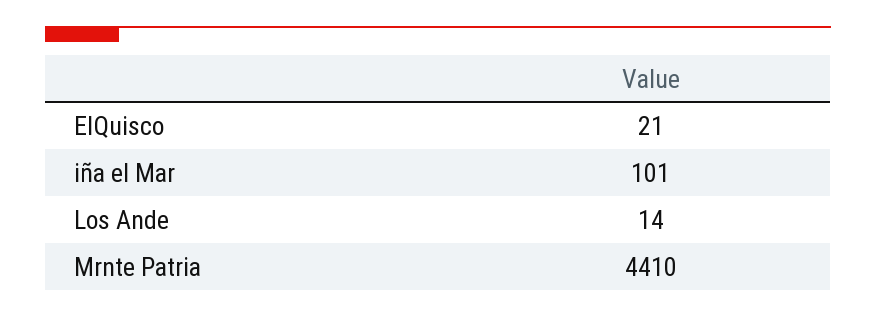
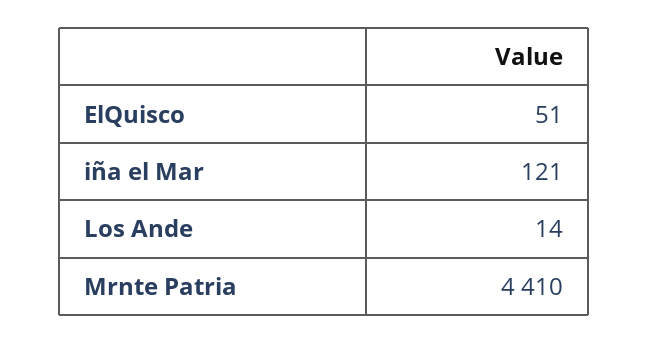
  {
-   "ElQuisco": 21,
+   "ElQuisco": 51,
-   "iña el Mar": 101,
+   "iña el Mar": 121,
    "Los Ande": 14,
    "Mrnte Patria": 4410
  }

